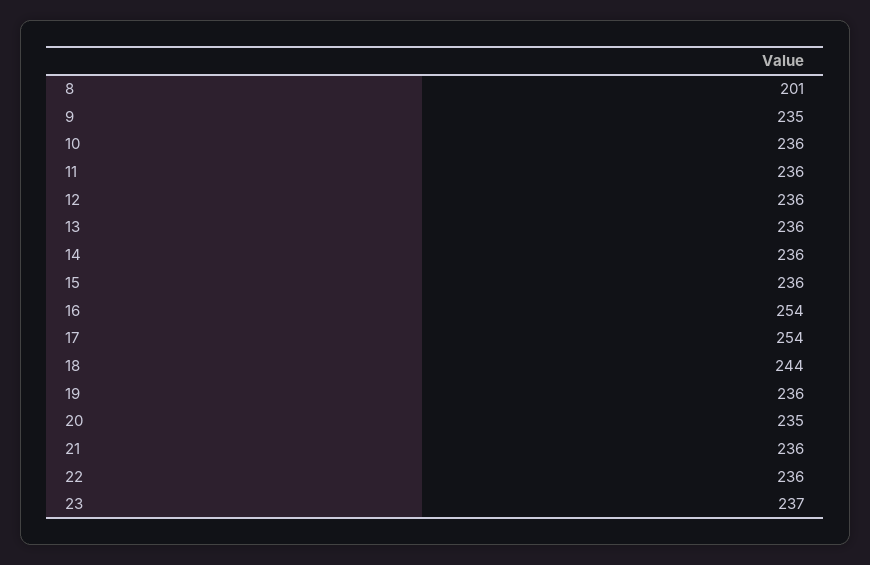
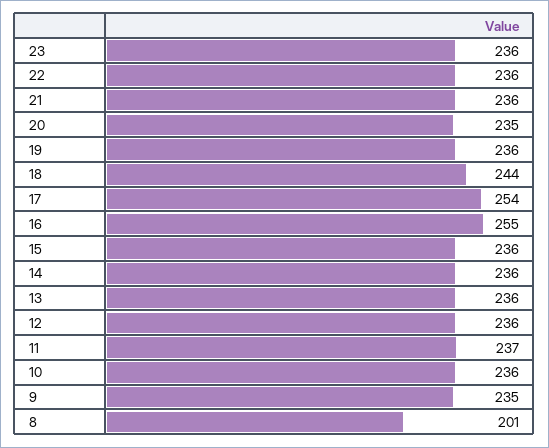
  {
    "8": 201,
    "9": 235,
    "10": 236,
-   "11": 236,
+   "11": 237,
    "12": 236,
    "13": 236,
    "14": 236,
    "15": 236,
-   "16": 254,
+   "16": 255,
    "17": 254,
    "18": 244,
    "19": 236,
    "20": 235,
    "21": 236,
    "22": 236,
-   "23": 237
+   "23": 236
  }

